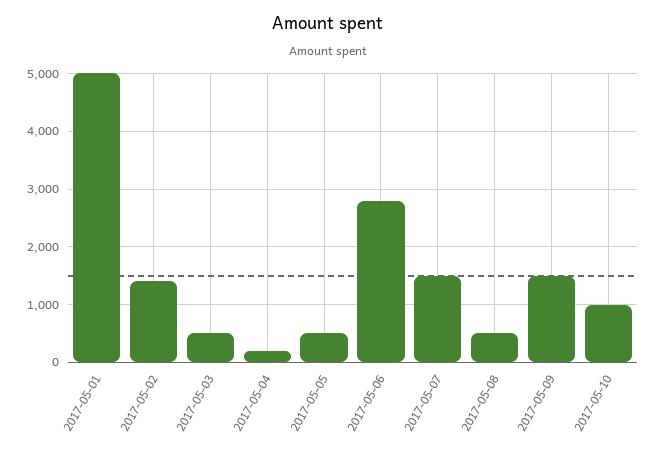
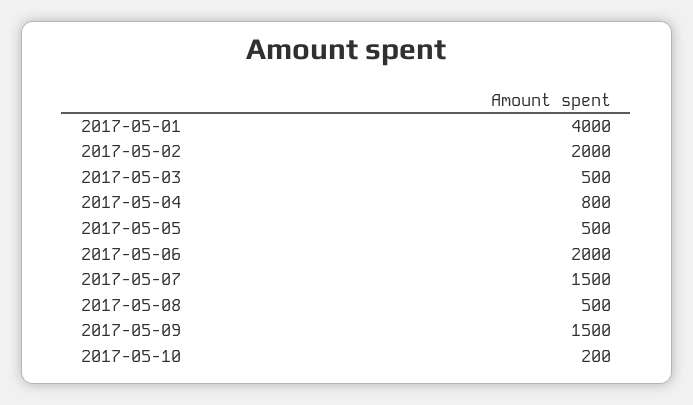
  {
-   "2017-05-01": 5000,
+   "2017-05-01": 4000,
-   "2017-05-02": 1400,
+   "2017-05-02": 2000,
    "2017-05-03": 500,
-   "2017-05-04": 200,
+   "2017-05-04": 800,
    "2017-05-05": 500,
-   "2017-05-06": 2800,
+   "2017-05-06": 2000,
    "2017-05-07": 1500,
    "2017-05-08": 500,
    "2017-05-09": 1500,
-   "2017-05-10": 1000
+   "2017-05-10": 200
  }

